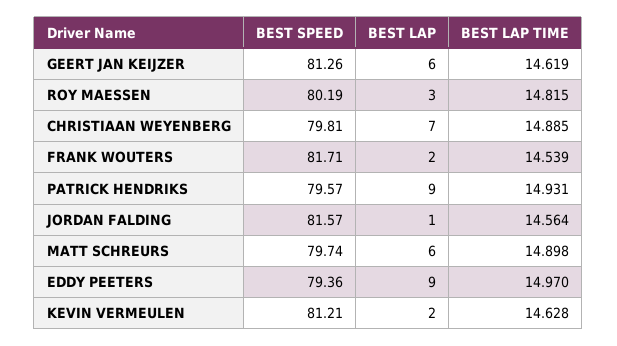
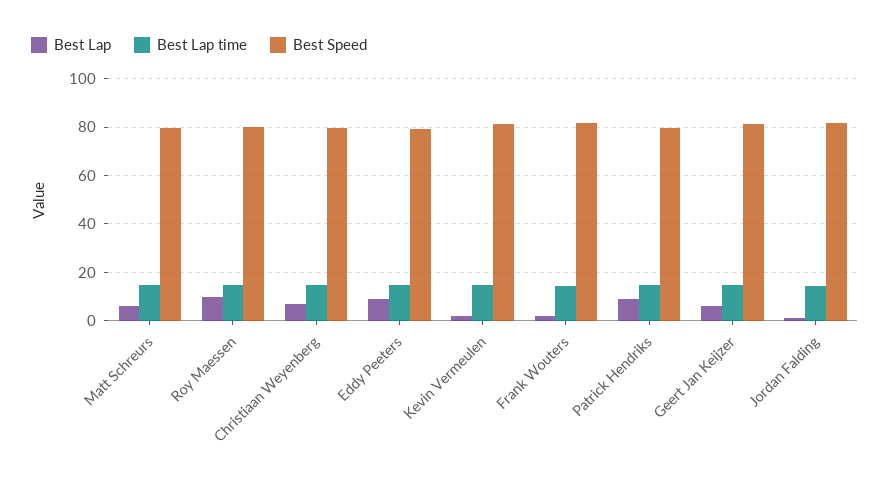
  {
    "BEST SPEED": {
      "GEERT JAN KEIJZER": 81.26,
      "ROY MAESSEN": 80.19,
      "CHRISTIAAN WEYENBERG": 79.81,
      "FRANK WOUTERS": 81.71,
      "PATRICK HENDRIKS": 79.57,
      "JORDAN FALDING": 81.57,
      "MATT SCHREURS": 79.74,
      "EDDY PEETERS": 79.36,
      "KEVIN VERMEULEN": 81.21
    },
    "BEST LAP": {
      "GEERT JAN KEIJZER": 6,
-     "ROY MAESSEN": 3,
+     "ROY MAESSEN": 10,
      "CHRISTIAAN WEYENBERG": 7,
      "FRANK WOUTERS": 2,
      "PATRICK HENDRIKS": 9,
      "JORDAN FALDING": 1,
      "MATT SCHREURS": 6,
      "EDDY PEETERS": 9,
      "KEVIN VERMEULEN": 2
    },
    "BEST LAP TIME": {
      "GEERT JAN KEIJZER": 14.619,
      "ROY MAESSEN": 14.815,
      "CHRISTIAAN WEYENBERG": 14.885,
      "FRANK WOUTERS": 14.539,
      "PATRICK HENDRIKS": 14.931,
      "JORDAN FALDING": 14.564,
      "MATT SCHREURS": 14.898,
      "EDDY PEETERS": 14.97,
      "KEVIN VERMEULEN": 14.628
    }
  }

